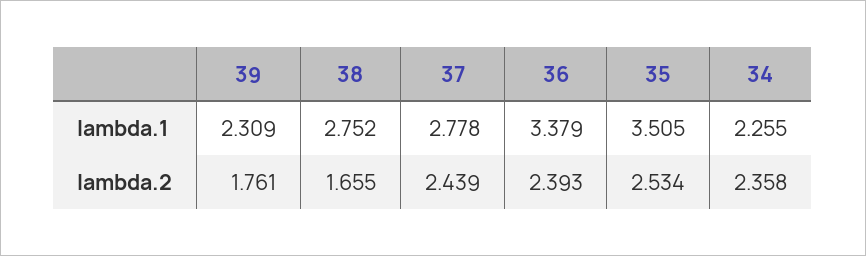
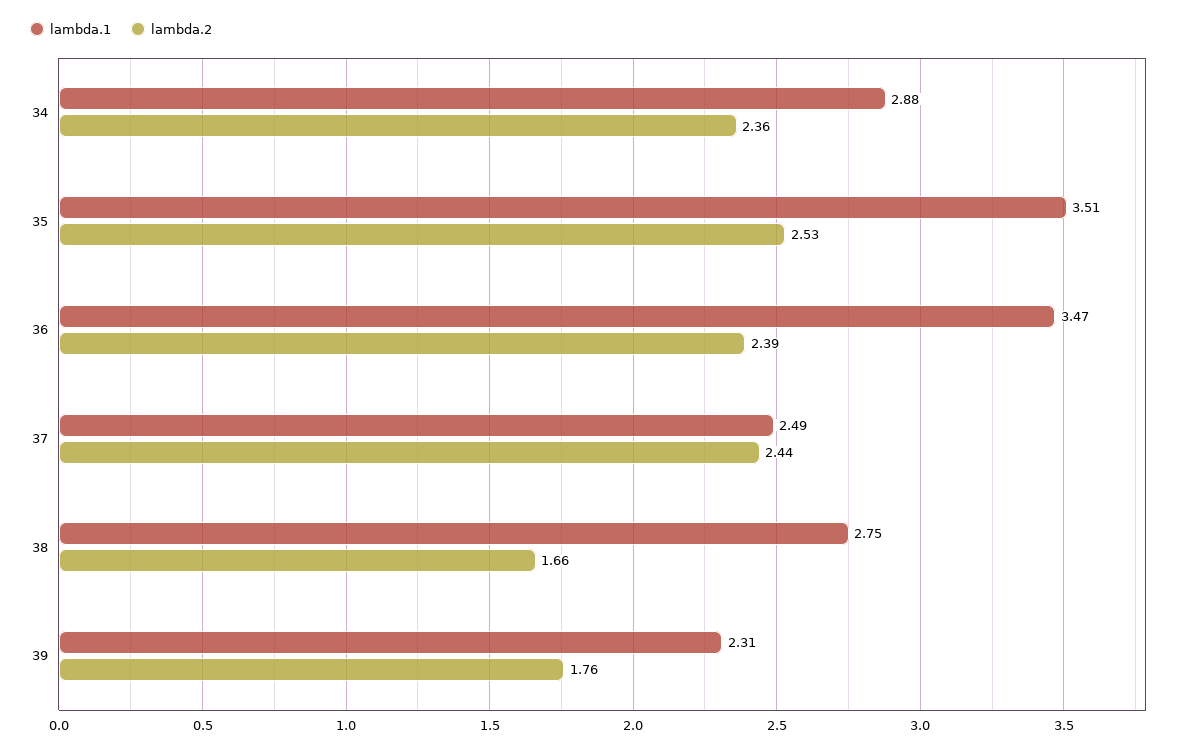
  {
    "lambda.1": {
      "39": 2.309,
      "38": 2.752,
-     "37": 2.778,
+     "37": 2.49,
-     "36": 3.379,
+     "36": 3.47,
      "35": 3.505,
-     "34": 2.255
+     "34": 2.88
    },
    "lambda.2": {
      "39": 1.761,
      "38": 1.655,
      "37": 2.439,
      "36": 2.393,
      "35": 2.534,
      "34": 2.358
    }
  }

